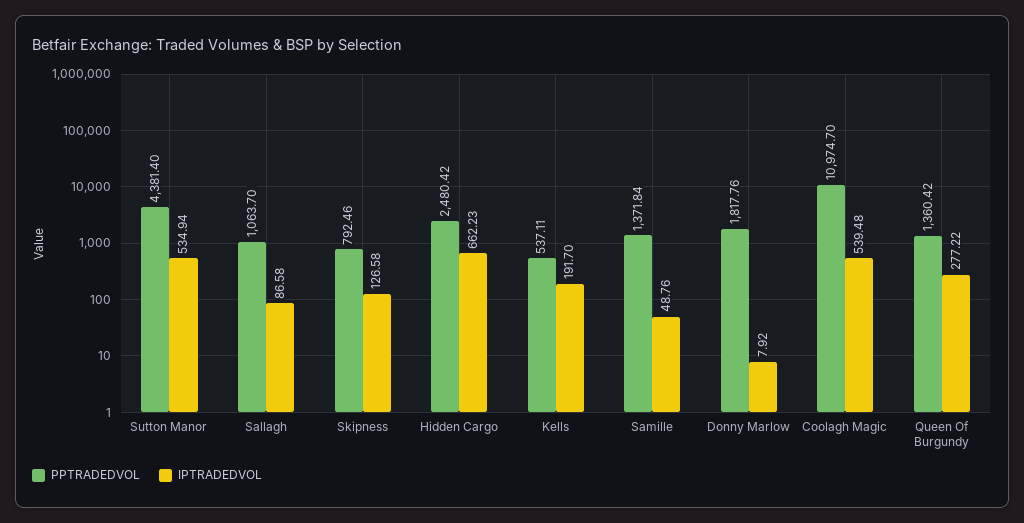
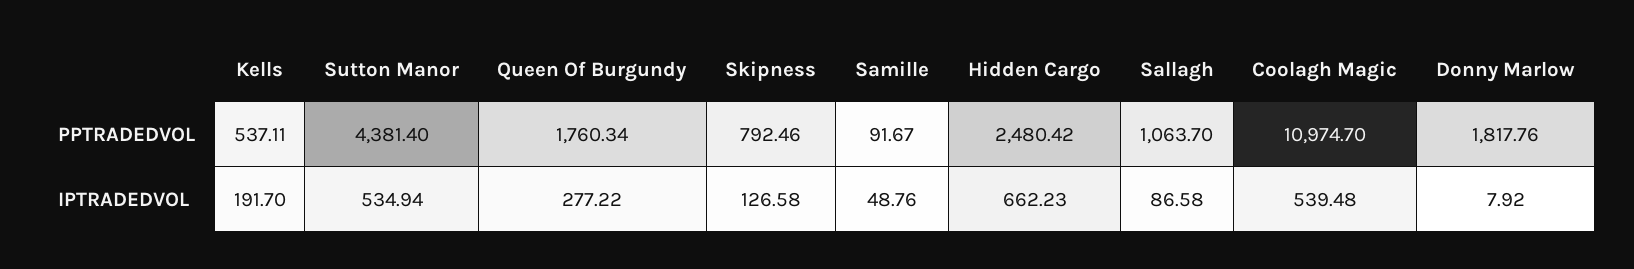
  {
    "PPTRADEDVOL": {
      "Sutton Manor": 4381.4,
      "Sallagh": 1063.7,
      "Skipness": 792.46,
      "Hidden Cargo": 2480.42,
      "Kells": 537.11,
-     "Samille": 1371.84,
+     "Samille": 91.67,
      "Donny Marlow": 1817.76,
      "Coolagh Magic": 10974.7,
-     "Queen Of Burgundy": 1360.42
+     "Queen Of Burgundy": 1760.34
    },
    "IPTRADEDVOL": {
      "Sutton Manor": 534.94,
      "Sallagh": 86.58,
      "Skipness": 126.58,
      "Hidden Cargo": 662.23,
      "Kells": 191.7,
      "Samille": 48.76,
      "Donny Marlow": 7.92,
      "Coolagh Magic": 539.48,
      "Queen Of Burgundy": 277.22
    }
  }

